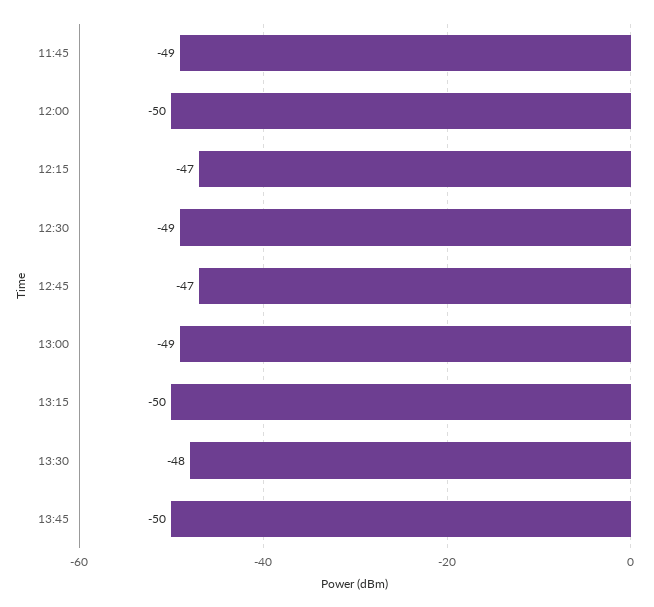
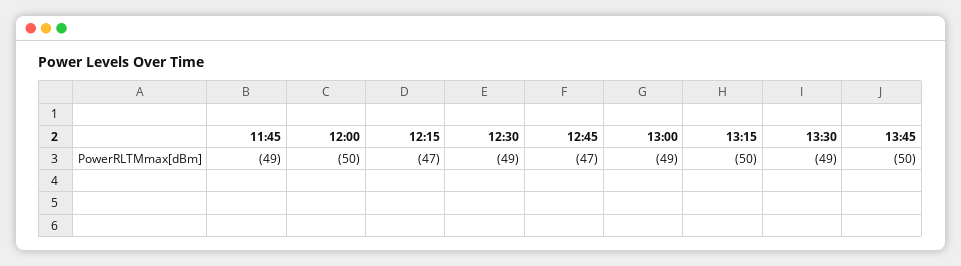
  {
    "11:45": -49,
    "12:00": -50,
    "12:15": -47,
    "12:30": -49,
    "12:45": -47,
    "13:00": -49,
    "13:15": -50,
-   "13:30": -48,
+   "13:30": -49,
    "13:45": -50
  }

